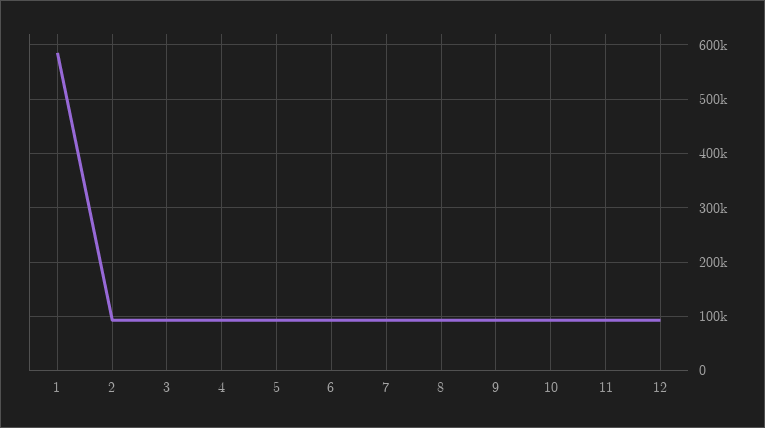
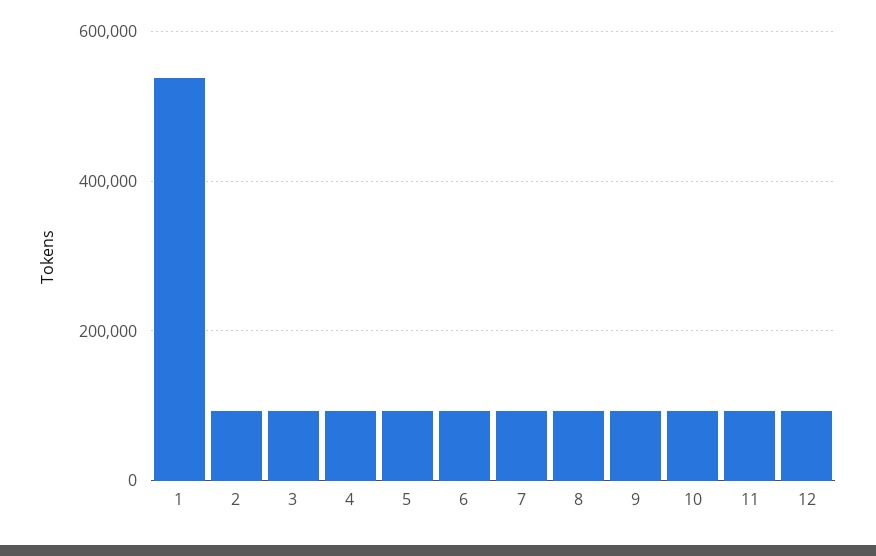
  {
-   "1": 580000,
+   "1": 540000,
    "2": 100000,
    "3": 100000,
    "4": 100000,
    "5": 100000,
    "6": 100000,
    "7": 100000,
    "8": 100000,
    "9": 100000,
    "10": 100000,
    "11": 100000,
    "12": 100000
  }

